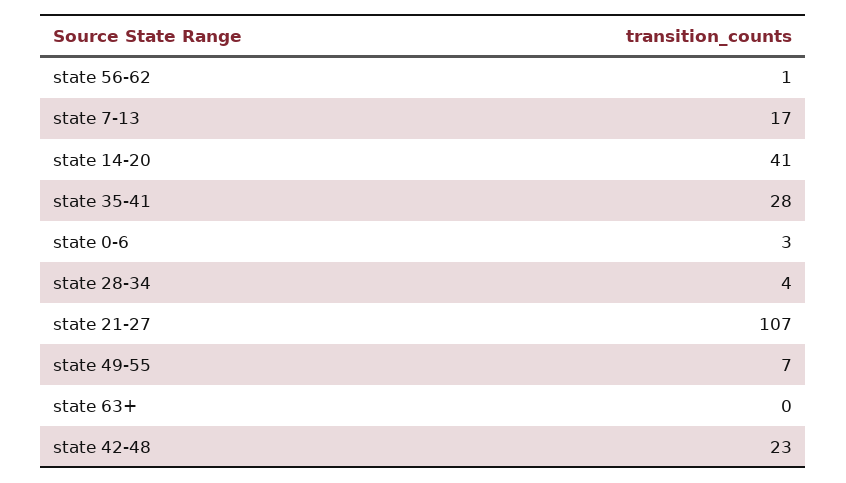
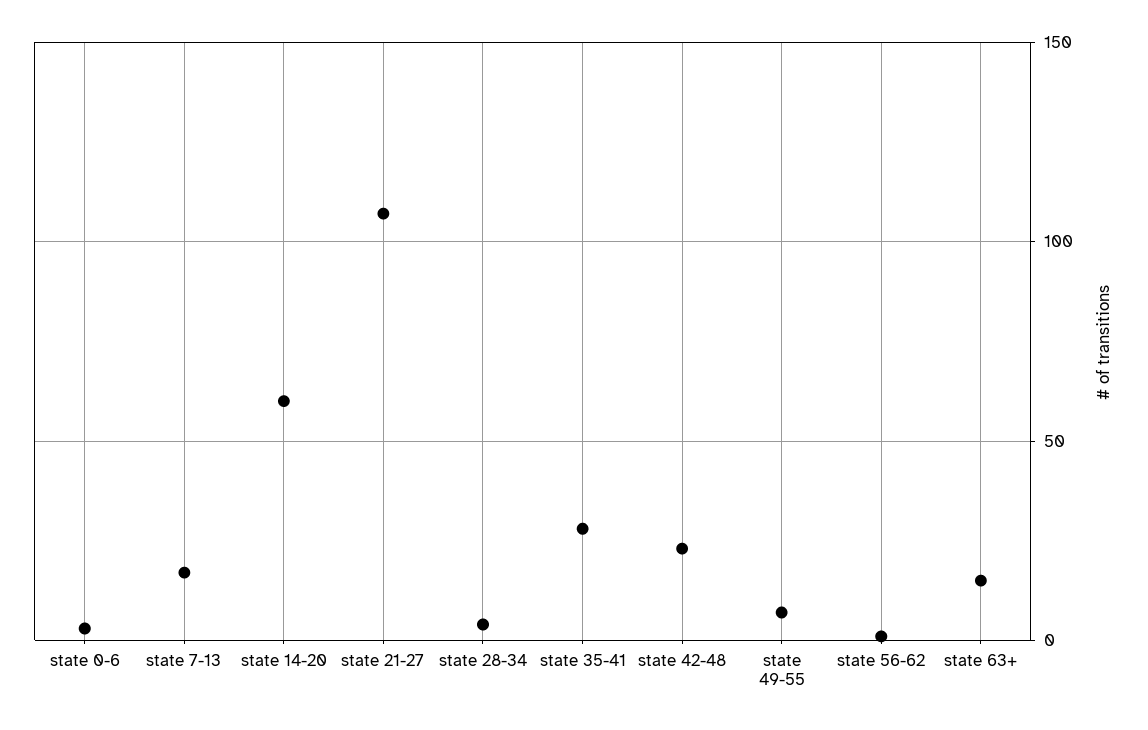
  {
    "state 56-62": 1,
    "state 7-13": 17,
-   "state 14-20": 41,
+   "state 14-20": 60,
    "state 35-41": 28,
    "state 0-6": 3,
    "state 28-34": 4,
    "state 21-27": 107,
    "state 49-55": 7,
-   "state 63+": 0,
+   "state 63+": 15,
    "state 42-48": 23
  }

